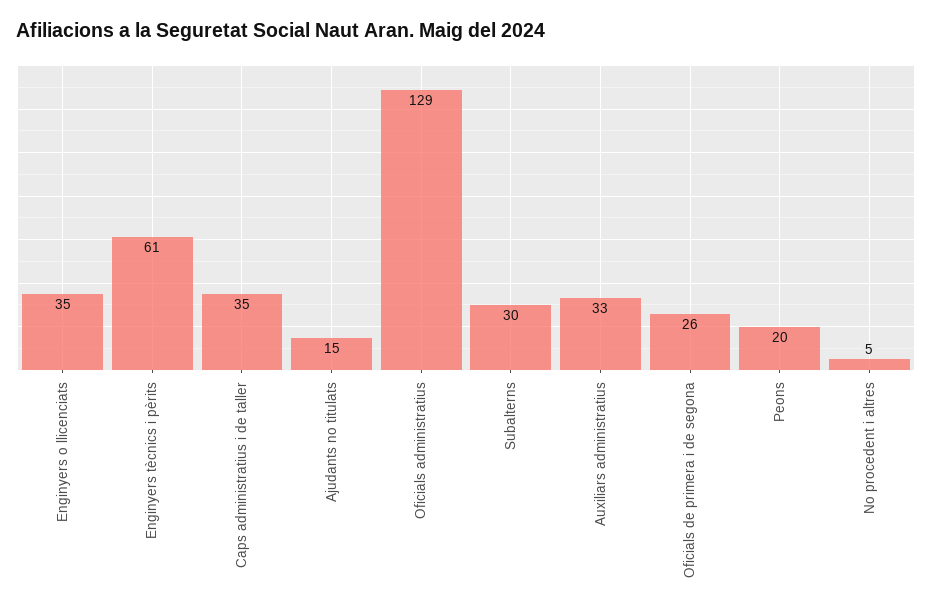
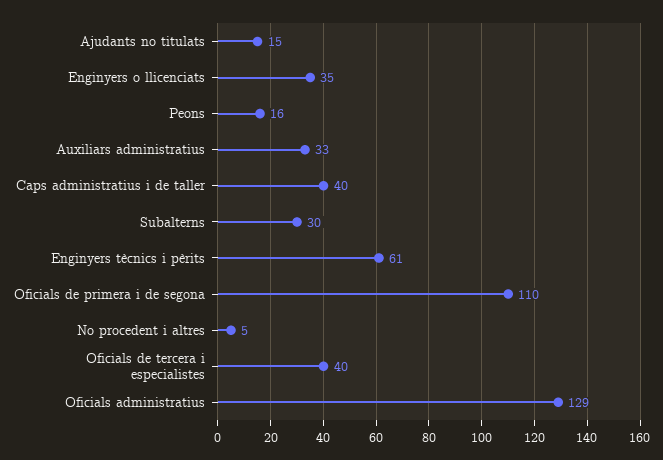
  {
    "Enginyers o llicenciats": 35,
    "Enginyers tècnics i pèrits": 61,
-   "Caps administratius i de taller": 35,
+   "Caps administratius i de taller": 40,
    "Ajudants no titulats": 15,
    "Oficials administratius": 129,
    "Subalterns": 30,
    "Auxiliars administratius": 33,
-   "Oficials de primera i de segona": 26,
+   "Oficials de primera i de segona": 110,
-   "Peons": 20,
+   "Peons": 16,
-   "No procedent i altres": 5
+   "No procedent i altres": 5,
+   "Oficials de tercera i especialistes": 40
  }

